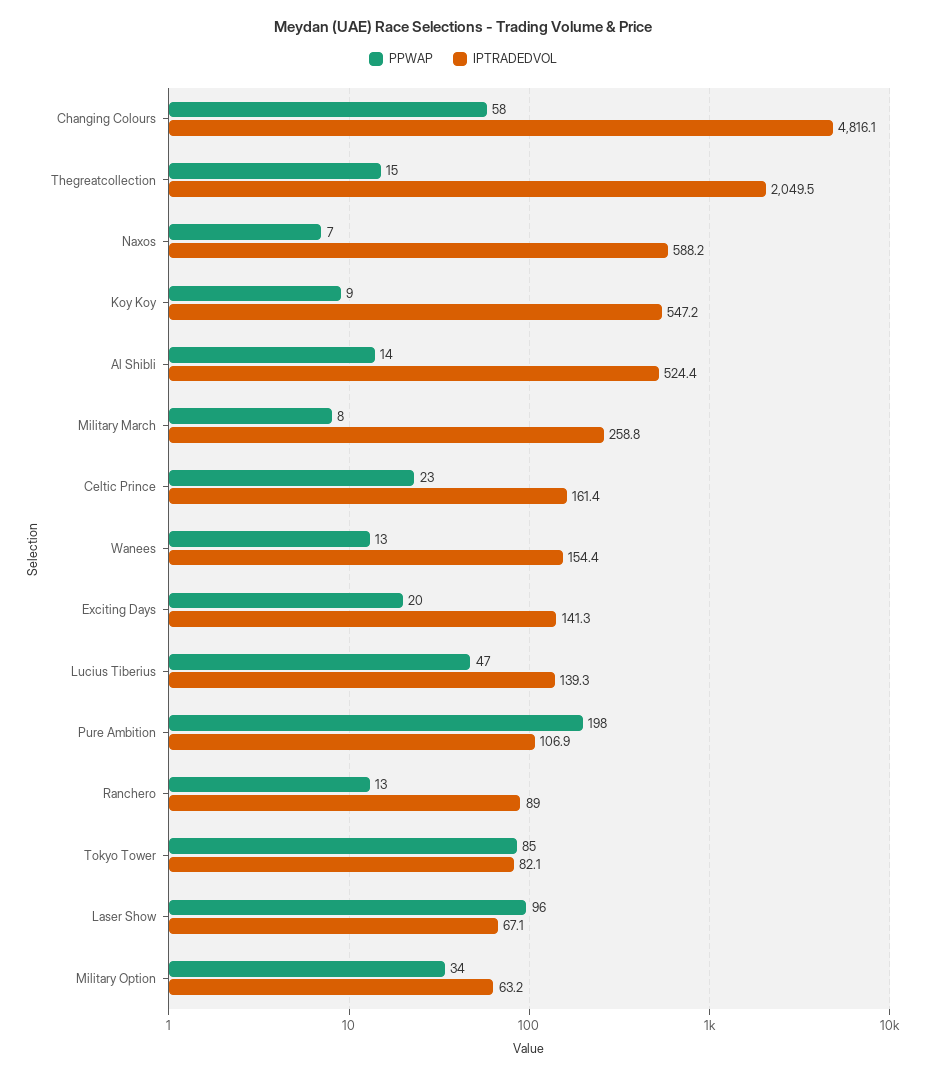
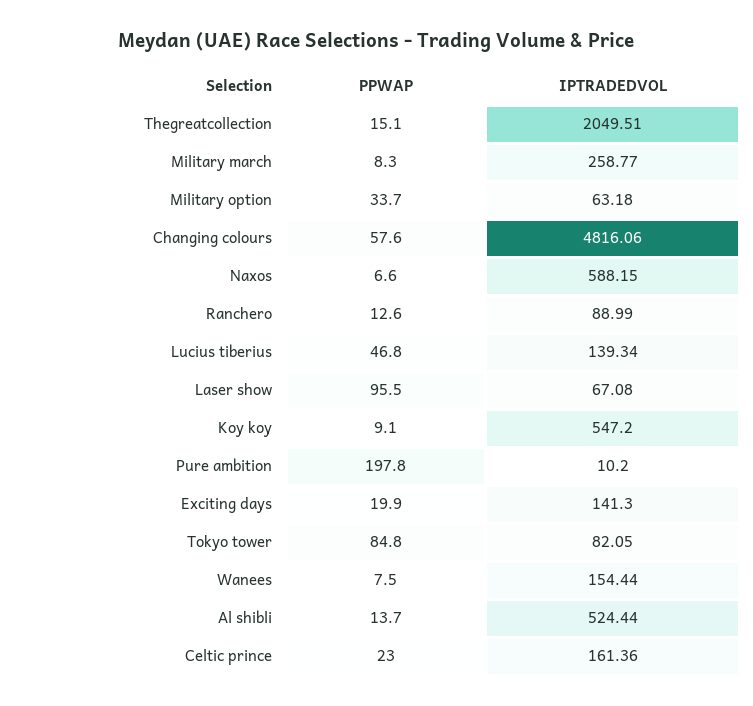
  {
    "PPWAP": {
      "Changing Colours": 57.6,
      "Thegreatcollection": 15.1,
      "Naxos": 6.6,
      "Koy Koy": 9.1,
      "Al Shibli": 13.7,
      "Military March": 8.3,
      "Celtic Prince": 23,
-     "Wanees": 13,
+     "Wanees": 7.5,
      "Exciting Days": 19.9,
      "Lucius Tiberius": 46.8,
      "Pure Ambition": 197.8,
      "Ranchero": 12.6,
      "Tokyo Tower": 84.8,
      "Laser Show": 95.5,
      "Military Option": 33.7
    },
    "IPTRADEDVOL": {
      "Changing Colours": 4816.06,
      "Thegreatcollection": 2049.51,
      "Naxos": 588.15,
      "Koy Koy": 547.2,
      "Al Shibli": 524.44,
      "Military March": 258.77,
      "Celtic Prince": 161.36,
      "Wanees": 154.44,
      "Exciting Days": 141.3,
      "Lucius Tiberius": 139.34,
-     "Pure Ambition": 106.9,
+     "Pure Ambition": 10.2,
      "Ranchero": 88.99,
      "Tokyo Tower": 82.05,
      "Laser Show": 67.08,
      "Military Option": 63.18
    }
  }

